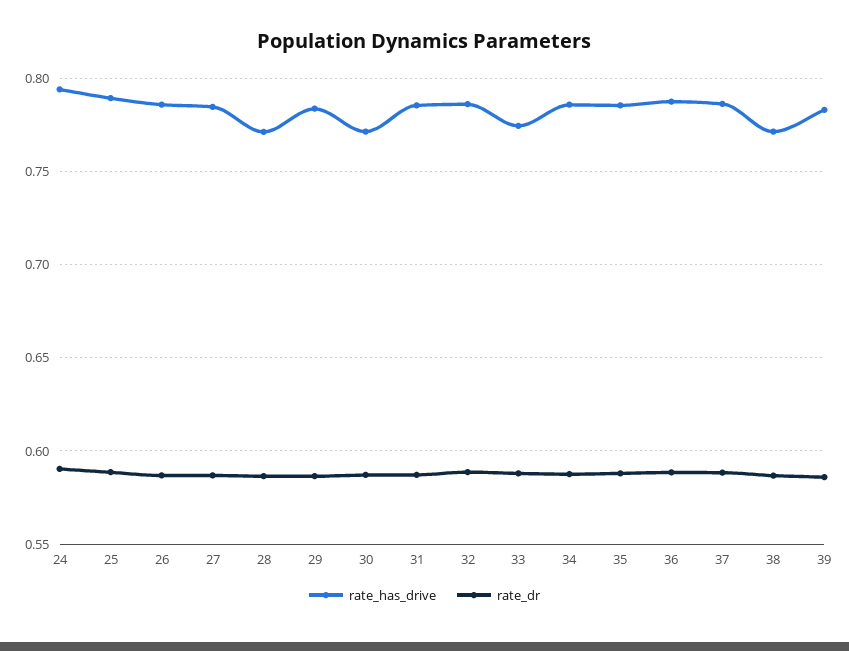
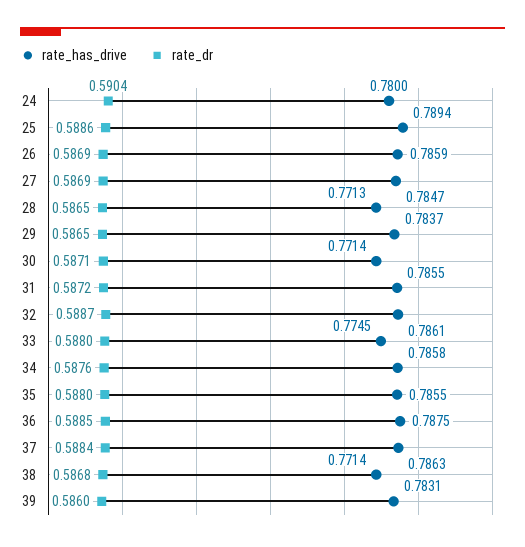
  {
    "rate_has_drive": {
-     "24": 0.795,
+     "24": 0.78,
      "25": 0.7894,
      "26": 0.7859,
      "27": 0.7847,
      "28": 0.7713,
      "29": 0.7837,
      "30": 0.7714,
      "31": 0.7855,
      "32": 0.7861,
      "33": 0.7745,
      "34": 0.7858,
      "35": 0.7855,
      "36": 0.7875,
      "37": 0.7863,
      "38": 0.7714,
      "39": 0.7831
    },
    "rate_dr": {
      "24": 0.5904,
      "25": 0.5886,
      "26": 0.5869,
      "27": 0.5869,
      "28": 0.5865,
      "29": 0.5865,
      "30": 0.5871,
      "31": 0.5872,
      "32": 0.5887,
      "33": 0.588,
      "34": 0.5876,
      "35": 0.588,
      "36": 0.5885,
      "37": 0.5884,
      "38": 0.5868,
      "39": 0.586
    }
  }

